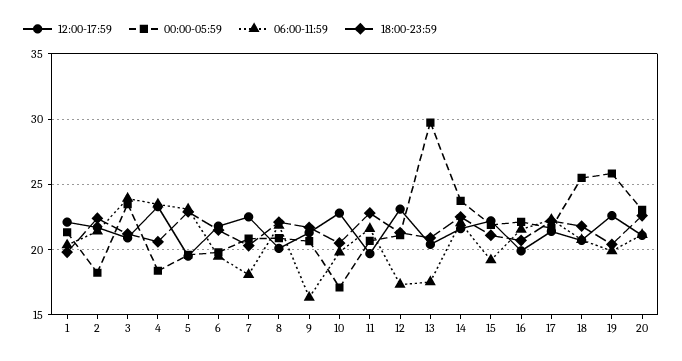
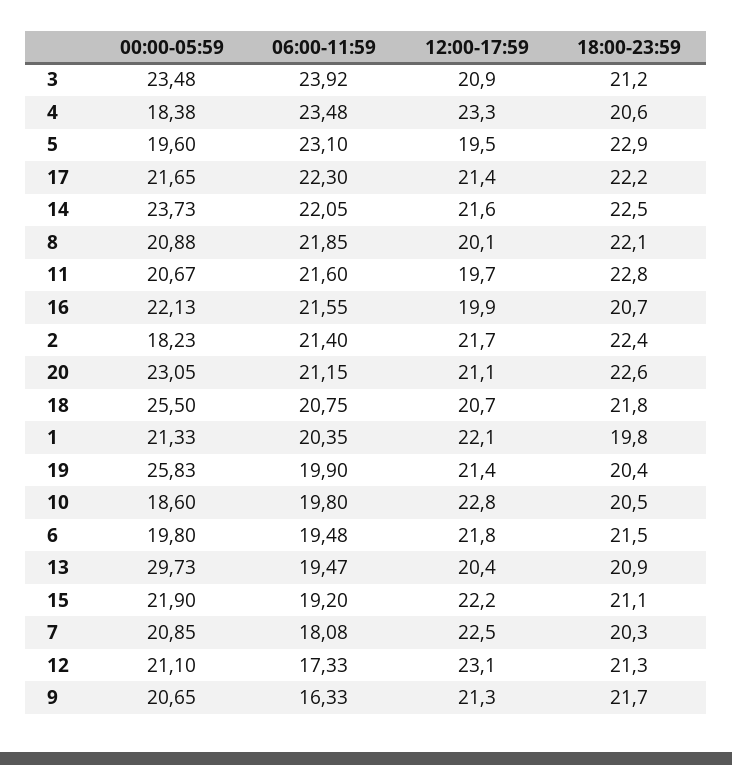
  {
    "12:00-17:59": {
      "1": 22.1,
      "2": 21.7,
      "3": 20.9,
      "4": 23.3,
      "5": 19.5,
      "6": 21.8,
      "7": 22.5,
      "8": 20.1,
      "9": 21.3,
      "10": 22.8,
      "11": 19.7,
      "12": 23.1,
      "13": 20.4,
      "14": 21.6,
      "15": 22.2,
      "16": 19.9,
      "17": 21.4,
      "18": 20.7,
-     "19": 22.5,
+     "19": 21.4,
      "20": 21.1
    },
    "00:00-05:59": {
      "1": 21.33,
      "2": 18.23,
      "3": 23.48,
      "4": 18.38,
      "5": 19.6,
      "6": 19.8,
      "7": 20.85,
      "8": 20.88,
      "9": 20.65,
-     "10": 17,
+     "10": 18.6,
      "11": 20.67,
      "12": 21.1,
      "13": 29.73,
      "14": 23.73,
      "15": 21.9,
      "16": 22.13,
      "17": 21.65,
      "18": 25.5,
      "19": 25.83,
      "20": 23.05
    },
    "06:00-11:59": {
      "1": 20.35,
      "2": 21.4,
      "3": 23.92,
      "4": 23.48,
      "5": 23.1,
      "6": 19.48,
      "7": 18.08,
      "8": 21.85,
      "9": 16.33,
      "10": 19.8,
      "11": 21.6,
      "12": 17.33,
-     "13": 17.5,
+     "13": 19.47,
      "14": 22.05,
      "15": 19.2,
      "16": 21.55,
      "17": 22.3,
      "18": 20.75,
      "19": 19.9,
      "20": 21.15
    },
    "18:00-23:59": {
      "1": 19.8,
      "2": 22.4,
      "3": 21.2,
      "4": 20.6,
      "5": 22.9,
      "6": 21.5,
      "7": 20.3,
      "8": 22.1,
      "9": 21.7,
      "10": 20.5,
      "11": 22.8,
      "12": 21.3,
      "13": 20.9,
      "14": 22.5,
      "15": 21.1,
      "16": 20.7,
      "17": 22.2,
      "18": 21.8,
      "19": 20.4,
      "20": 22.6
    }
  }

